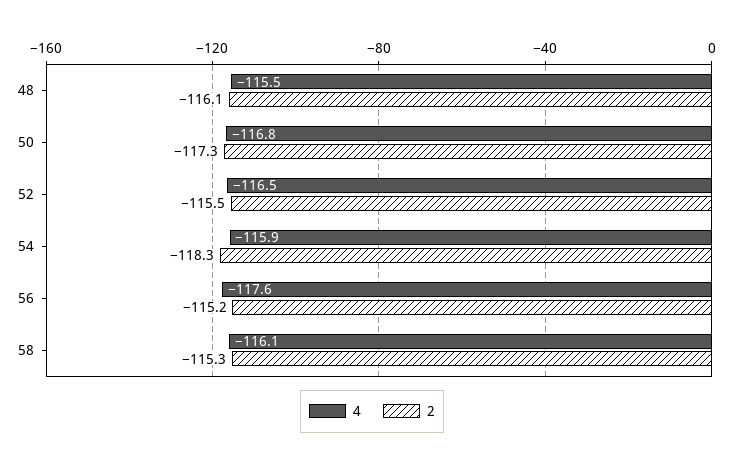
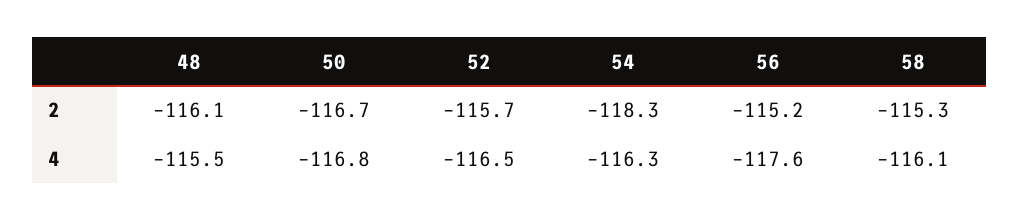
  {
    "4": {
      "48": -115.5,
      "50": -116.8,
      "52": -116.5,
-     "54": -115.9,
+     "54": -116.3,
      "56": -117.6,
      "58": -116.1
    },
    "2": {
      "48": -116.1,
-     "50": -117.3,
+     "50": -116.7,
-     "52": -115.5,
+     "52": -115.7,
      "54": -118.3,
      "56": -115.2,
      "58": -115.3
    }
  }

